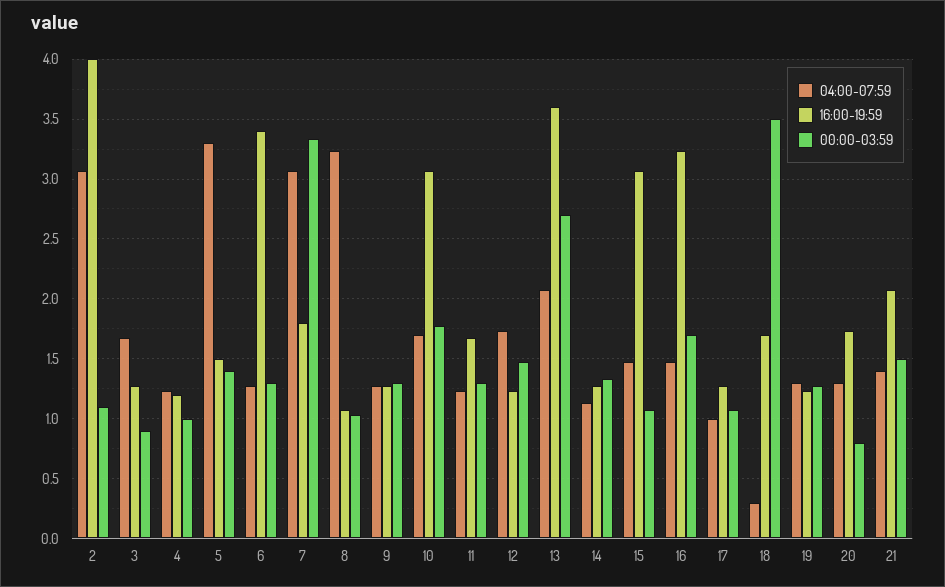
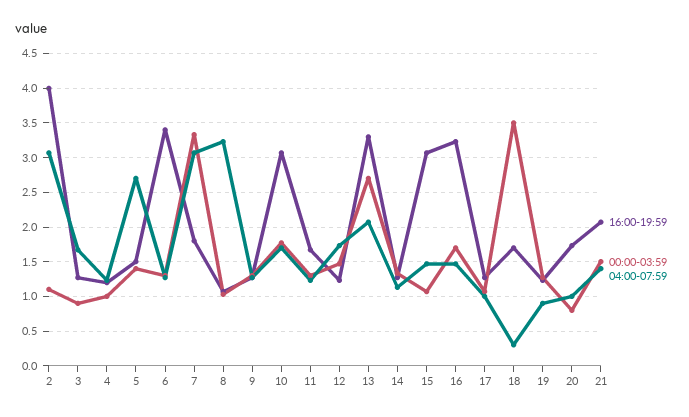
  {
    "04:00-07:59": {
      "2": 3.1,
      "3": 1.7,
      "4": 1.2,
-     "5": 3.3,
+     "5": 2.7,
      "6": 1.3,
      "7": 3.1,
      "8": 3.2,
      "9": 1.3,
      "10": 1.7,
      "11": 1.2,
      "12": 1.7,
      "13": 2.1,
      "14": 1.1,
      "15": 1.5,
      "16": 1.5,
      "17": 1,
      "18": 0.3,
-     "19": 1.3,
+     "19": 0.9,
-     "20": 1.3,
+     "20": 1,
      "21": 1.4
    },
    "16:00-19:59": {
      "2": 4,
      "3": 1.3,
      "4": 1.2,
      "5": 1.5,
      "6": 3.4,
      "7": 1.8,
      "8": 1.1,
      "9": 1.3,
      "10": 3.1,
      "11": 1.7,
      "12": 1.2,
-     "13": 3.6,
+     "13": 3.3,
      "14": 1.3,
      "15": 3.1,
      "16": 3.2,
      "17": 1.3,
      "18": 1.7,
      "19": 1.2,
      "20": 1.7,
      "21": 2.1
    },
    "00:00-03:59": {
      "2": 1.1,
      "3": 0.9,
      "4": 1,
      "5": 1.4,
      "6": 1.3,
      "7": 3.3,
      "8": 1,
      "9": 1.3,
      "10": 1.8,
      "11": 1.3,
      "12": 1.5,
      "13": 2.7,
      "14": 1.3,
      "15": 1.1,
      "16": 1.7,
      "17": 1.1,
      "18": 3.5,
      "19": 1.3,
      "20": 0.8,
      "21": 1.5
    }
  }

